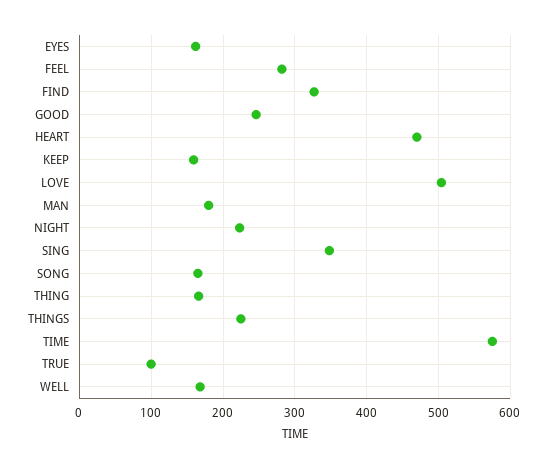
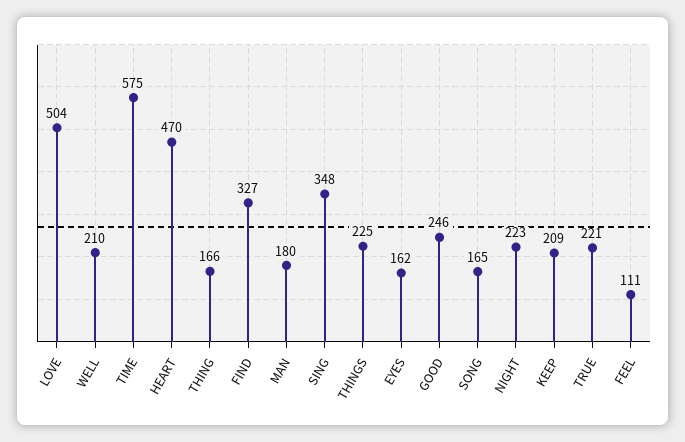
  {
    "EYES": 162,
-   "FEEL": 280,
+   "FEEL": 111,
    "FIND": 327,
    "GOOD": 246,
    "HEART": 470,
-   "KEEP": 160,
+   "KEEP": 209,
    "LOVE": 504,
    "MAN": 180,
    "NIGHT": 223,
    "SING": 348,
    "SONG": 165,
    "THING": 166,
    "THINGS": 225,
    "TIME": 575,
-   "TRUE": 100,
+   "TRUE": 221,
-   "WELL": 170
+   "WELL": 210
  }

